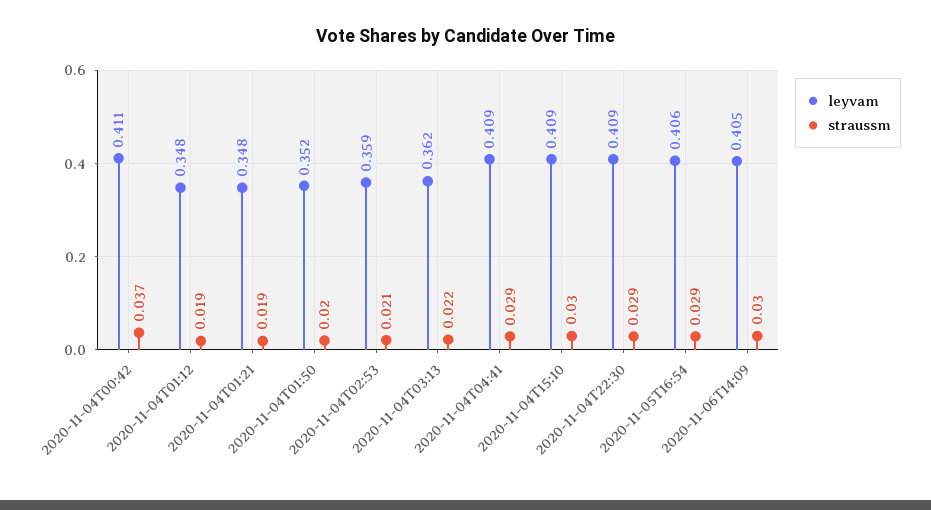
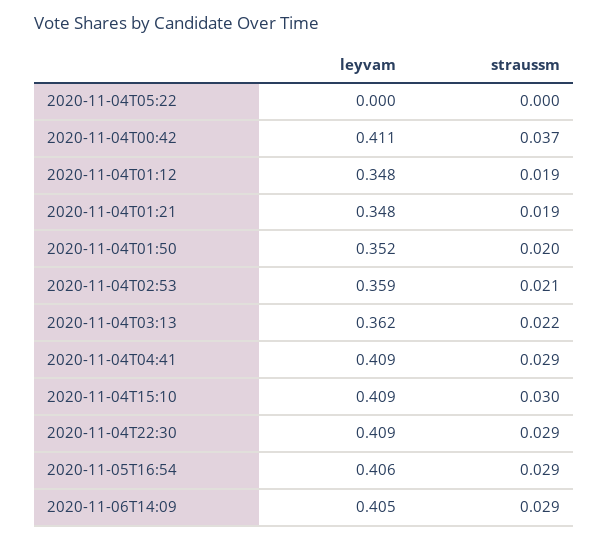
  {
    "leyvam": {
      "2020-11-04T00:42": 0.411,
      "2020-11-04T01:12": 0.348,
      "2020-11-04T01:21": 0.348,
      "2020-11-04T01:50": 0.352,
      "2020-11-04T02:53": 0.359,
      "2020-11-04T03:13": 0.362,
      "2020-11-04T04:41": 0.409,
      "2020-11-04T15:10": 0.409,
      "2020-11-04T22:30": 0.409,
      "2020-11-05T16:54": 0.406,
-     "2020-11-06T14:09": 0.405
+     "2020-11-06T14:09": 0.405,
+     "2020-11-04T05:22": 0
    },
    "straussm": {
      "2020-11-04T00:42": 0.037,
      "2020-11-04T01:12": 0.019,
      "2020-11-04T01:21": 0.019,
      "2020-11-04T01:50": 0.02,
      "2020-11-04T02:53": 0.021,
      "2020-11-04T03:13": 0.022,
      "2020-11-04T04:41": 0.029,
      "2020-11-04T15:10": 0.03,
      "2020-11-04T22:30": 0.029,
      "2020-11-05T16:54": 0.029,
-     "2020-11-06T14:09": 0.03
+     "2020-11-06T14:09": 0.029,
+     "2020-11-04T05:22": 0
    }
  }

